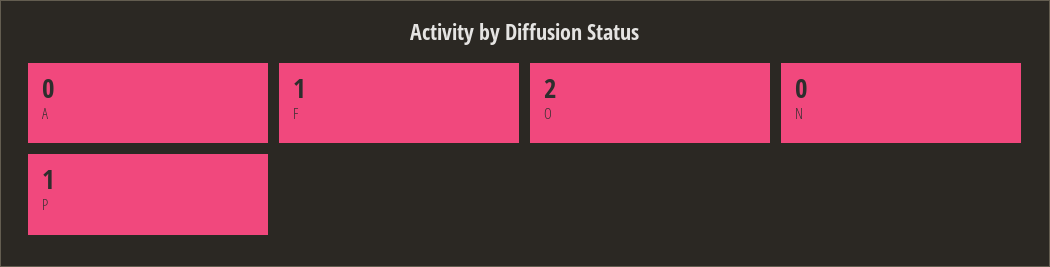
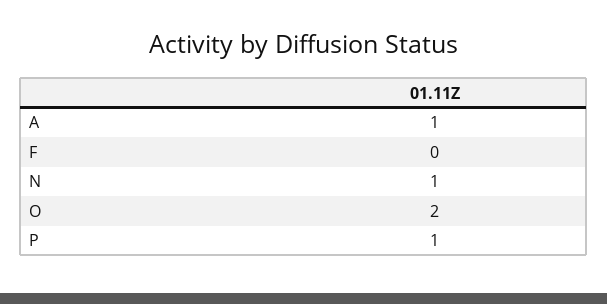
  {
-   "A": 0,
+   "A": 1,
-   "F": 1,
+   "F": 0,
    "O": 2,
-   "N": 0,
+   "N": 1,
    "P": 1
  }

